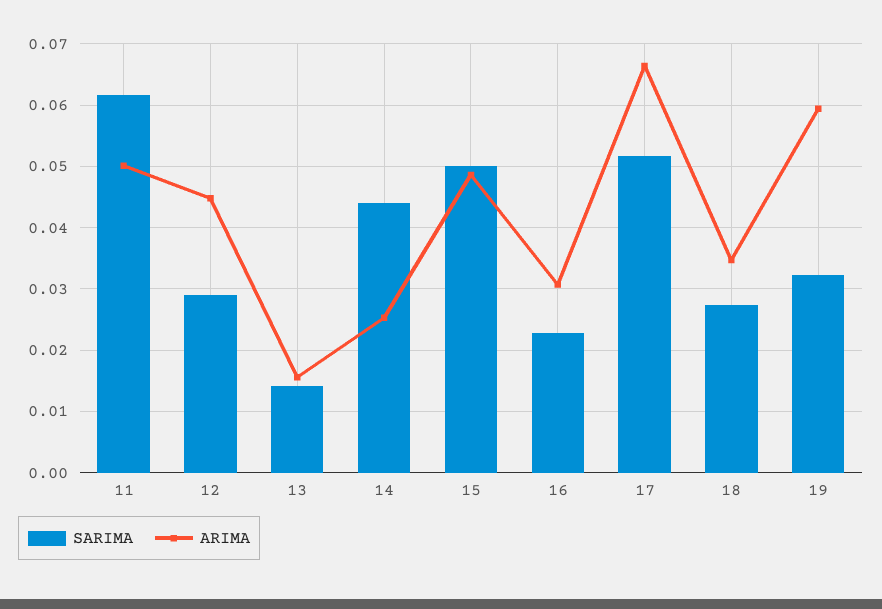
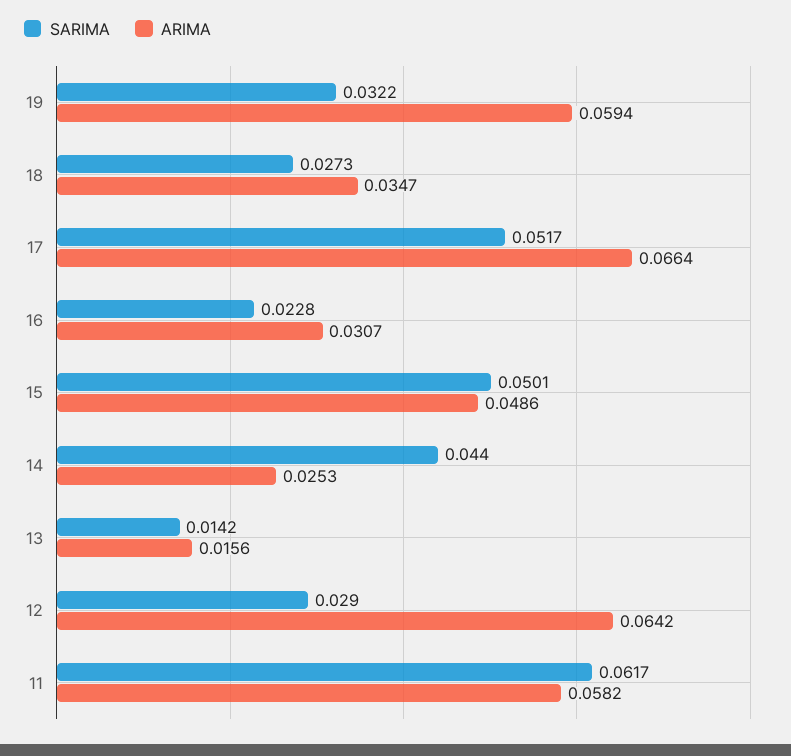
  {
    "SARIMA": {
      "11": 0.0617,
      "12": 0.029,
      "13": 0.0142,
      "14": 0.044,
      "15": 0.0501,
      "16": 0.0228,
      "17": 0.0517,
      "18": 0.0273,
      "19": 0.0322
    },
    "ARIMA": {
-     "11": 0.05,
+     "11": 0.0582,
-     "12": 0.045,
+     "12": 0.0642,
      "13": 0.0156,
      "14": 0.0253,
      "15": 0.0486,
      "16": 0.0307,
      "17": 0.0664,
      "18": 0.0347,
      "19": 0.0594
    }
  }

